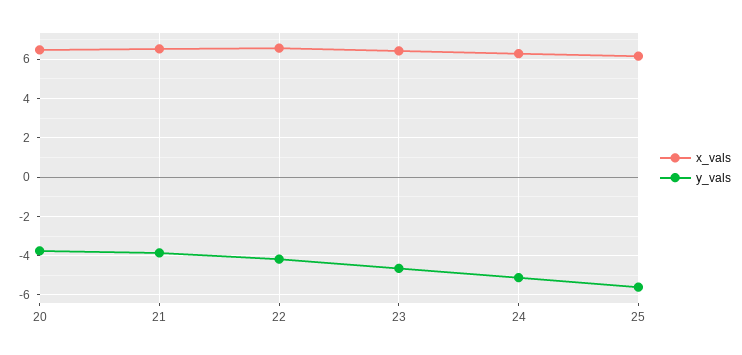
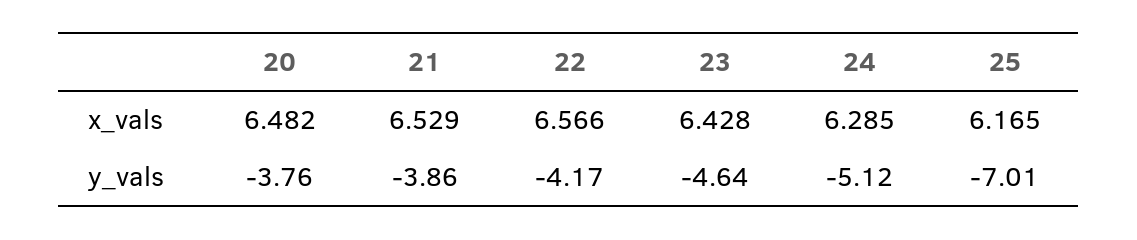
  {
    "x_vals": {
      "20": 6.482,
      "21": 6.529,
      "22": 6.566,
      "23": 6.428,
      "24": 6.285,
      "25": 6.165
    },
    "y_vals": {
      "20": -3.76,
      "21": -3.86,
      "22": -4.17,
      "23": -4.64,
      "24": -5.12,
-     "25": -5.5
+     "25": -7.01
    }
  }

